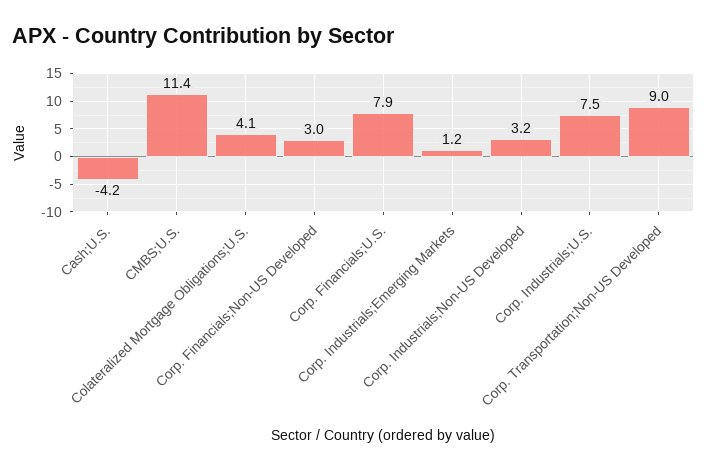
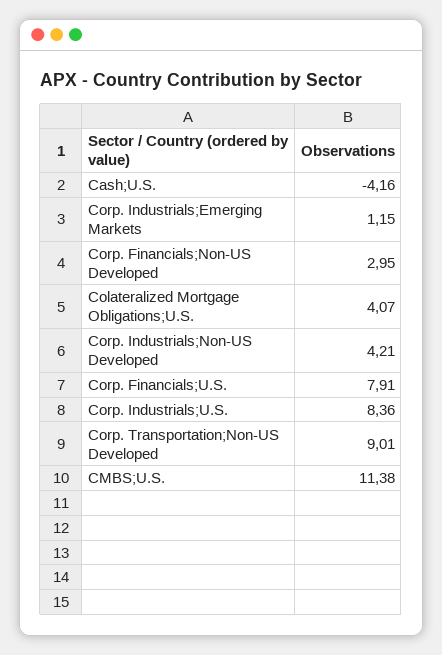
  {
    "Cash;U.S.": -4.16,
    "CMBS;U.S.": 11.38,
    "Colateralized Mortgage Obligations;U.S.": 4.07,
    "Corp. Financials;Non-US Developed": 2.95,
    "Corp. Financials;U.S.": 7.91,
    "Corp. Industrials;Emerging Markets": 1.15,
-   "Corp. Industrials;Non-US Developed": 3.2,
+   "Corp. Industrials;Non-US Developed": 4.21,
-   "Corp. Industrials;U.S.": 7.5,
+   "Corp. Industrials;U.S.": 8.36,
    "Corp. Transportation;Non-US Developed": 9.01
  }

